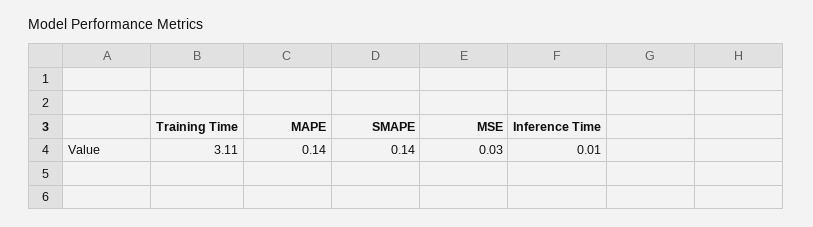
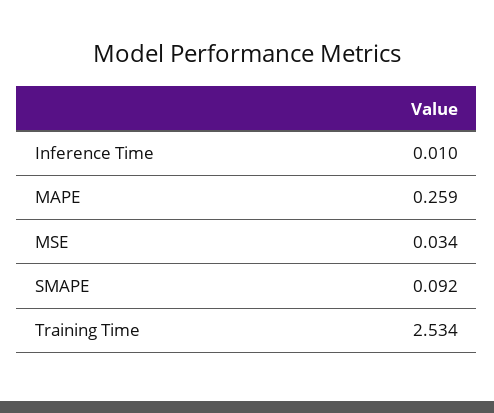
  {
-   "Training Time": 3.11,
+   "Training Time": 2.534,
-   "MAPE": 0.14,
+   "MAPE": 0.259,
-   "SMAPE": 0.14,
+   "SMAPE": 0.092,
    "MSE": 0.034,
    "Inference Time": 0.01
  }

